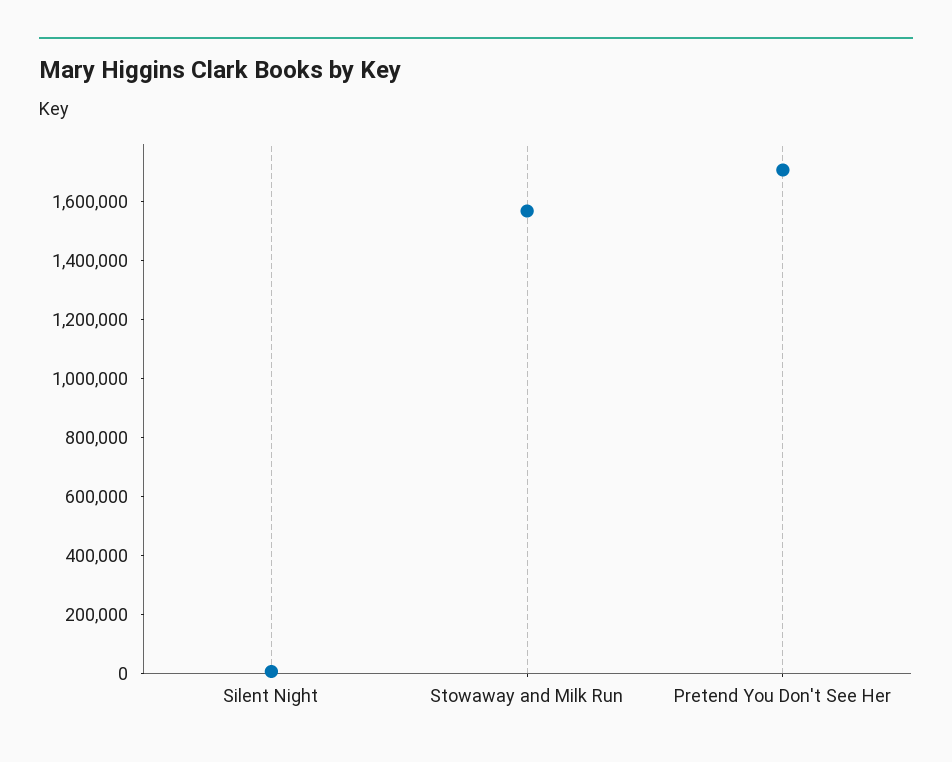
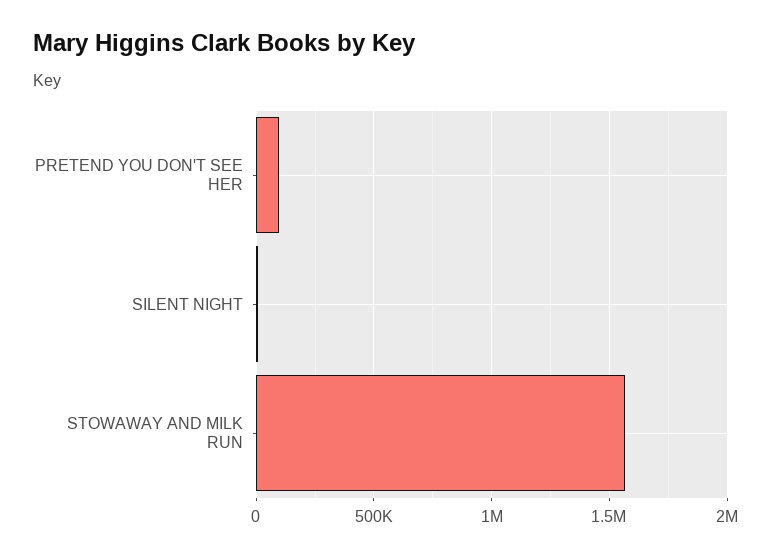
  {
    "Silent Night": 0,
    "Stowaway and Milk Run": 1550000,
-   "Pretend You Don't See Her": 1700000
+   "Pretend You Don't See Her": 100000
  }

